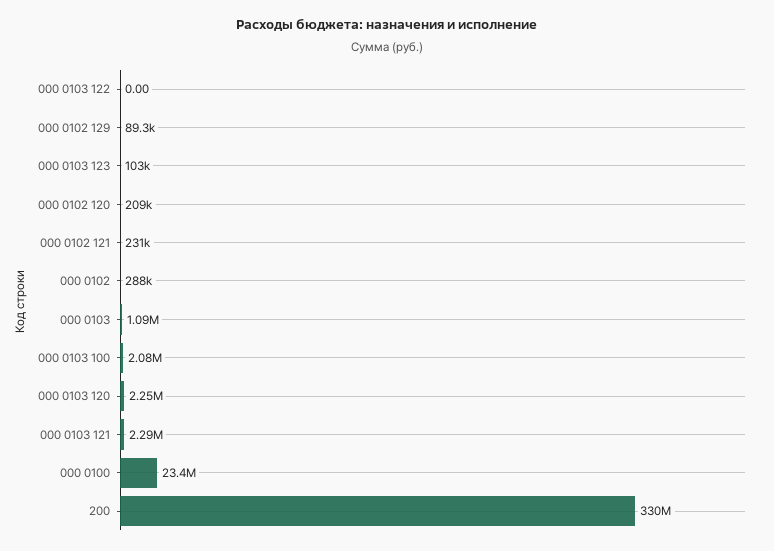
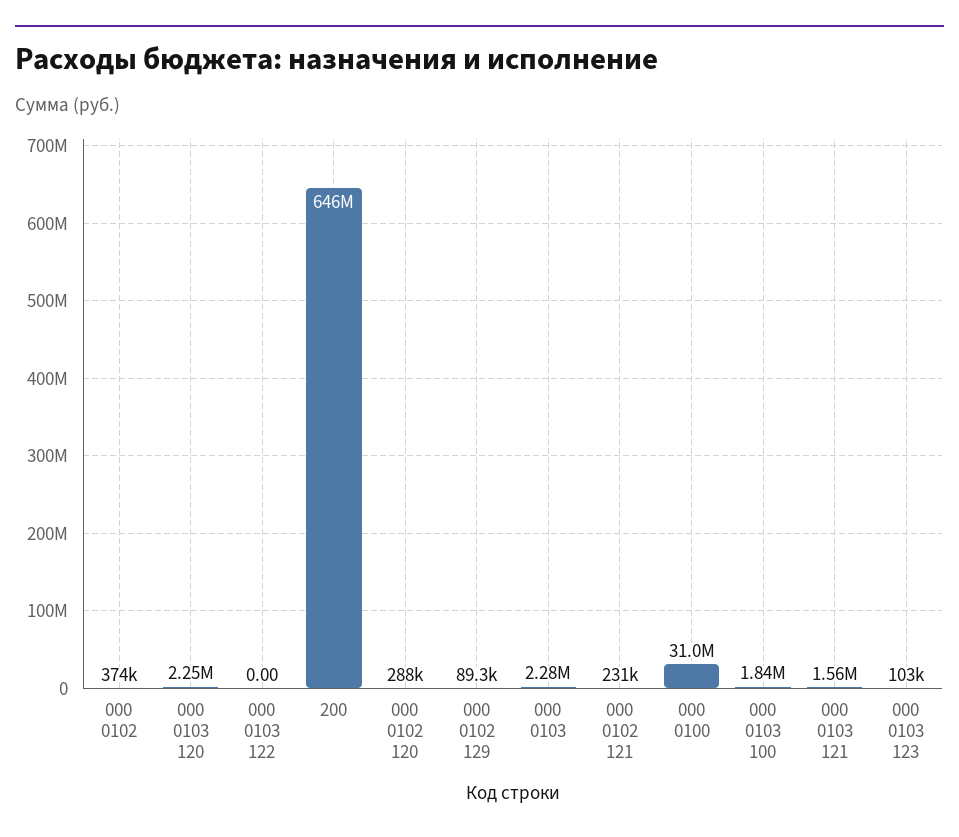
  {
    "000 0103 122": 0,
    "000 0102 129": 89300,
    "000 0103 123": 103000,
-   "000 0102 120": 209000,
+   "000 0102 120": 288000,
    "000 0102 121": 231000,
-   "000 0102": 288000,
+   "000 0102": 374000,
-   "000 0103": 1090000,
+   "000 0103": 2280000,
-   "000 0103 100": 2080000,
+   "000 0103 100": 1840000,
    "000 0103 120": 2250000,
-   "000 0103 121": 2290000,
+   "000 0103 121": 1560000,
-   "000 0100": 23400000,
+   "000 0100": 31000000,
-   "200": 330000000
+   "200": 646000000
  }

